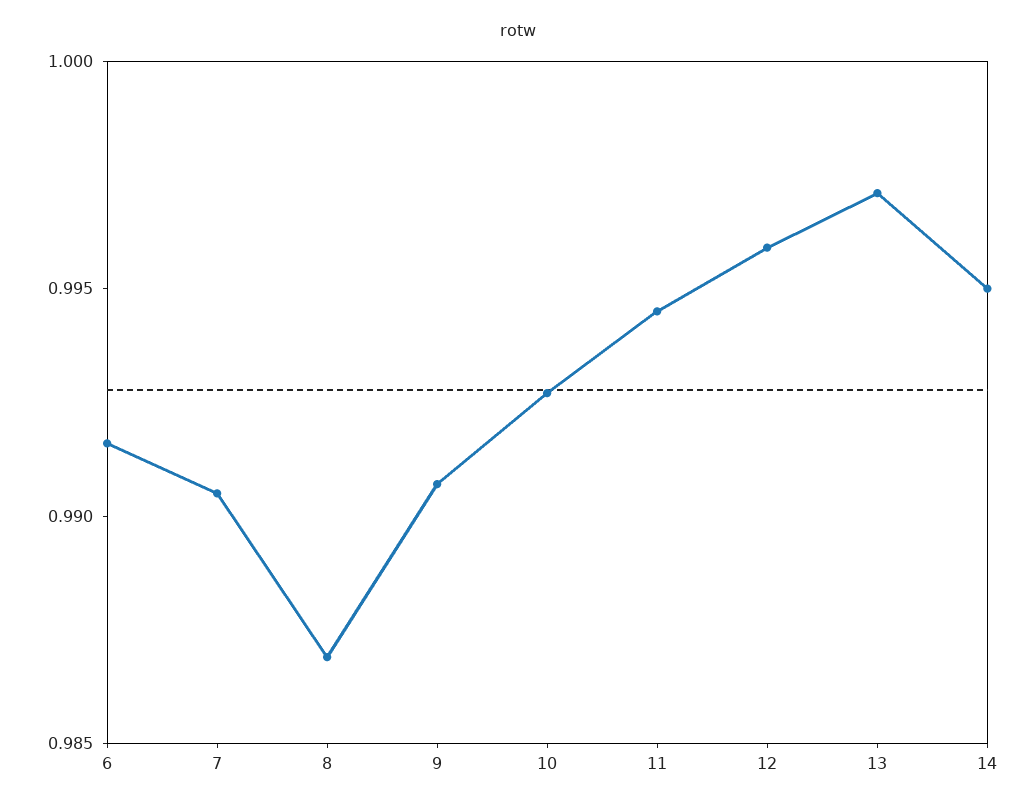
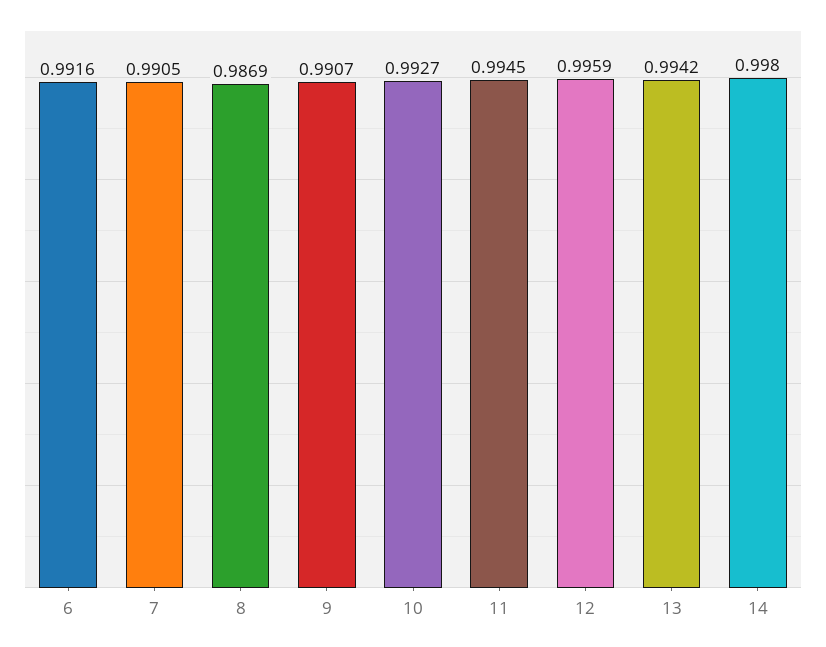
  {
    "6": 0.9916,
    "7": 0.9905,
    "8": 0.9869,
    "9": 0.9907,
    "10": 0.9927,
    "11": 0.9945,
    "12": 0.9959,
-   "13": 0.997,
+   "13": 0.9942,
-   "14": 0.995
+   "14": 0.998
  }

